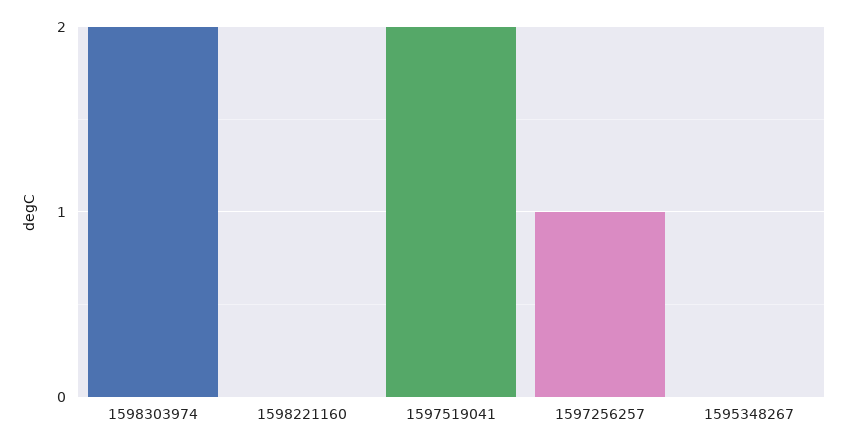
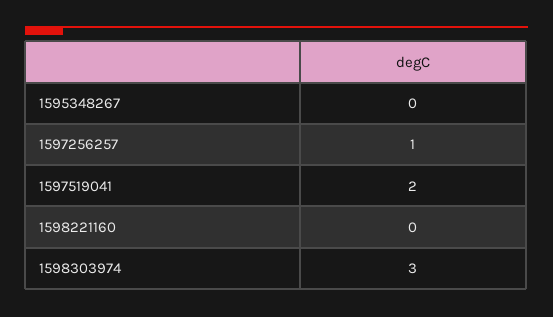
  {
-   "1598303974": 2,
+   "1598303974": 3,
    "1598221160": 0,
    "1597519041": 2,
    "1597256257": 1,
    "1595348267": 0
  }

